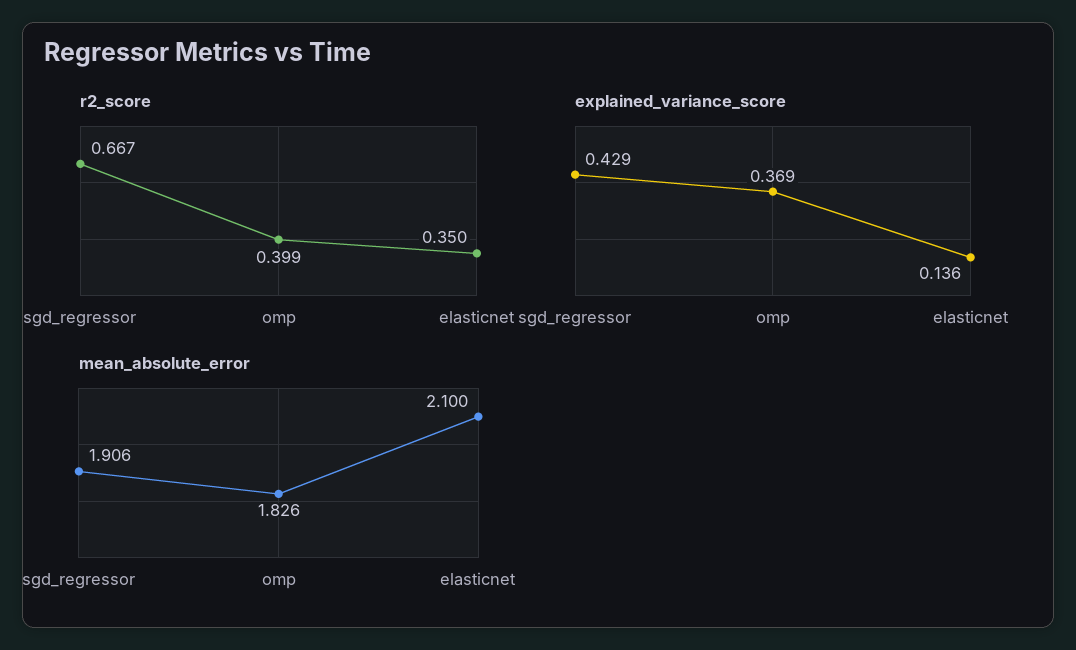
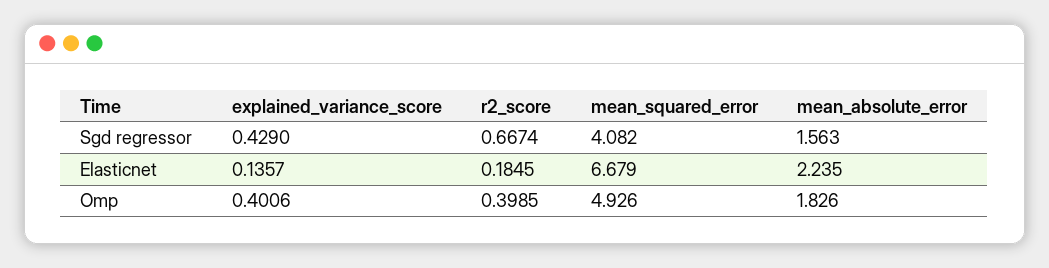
  {
    "r2_score": {
      "sgd_regressor": 0.6674,
      "omp": 0.3985,
-     "elasticnet": 0.35
+     "elasticnet": 0.1845
    },
    "explained_variance_score": {
      "sgd_regressor": 0.429,
-     "omp": 0.369,
+     "omp": 0.4006,
      "elasticnet": 0.1357
    },
    "mean_absolute_error": {
-     "sgd_regressor": 1.906,
+     "sgd_regressor": 1.563,
      "omp": 1.826,
-     "elasticnet": 2.1
+     "elasticnet": 2.235
-   }
+   },
+   "mean_squared_error": {
+     "sgd_regressor": 4.082,
+     "elasticnet": 6.679,
+     "omp": 4.926
+   }
  }

